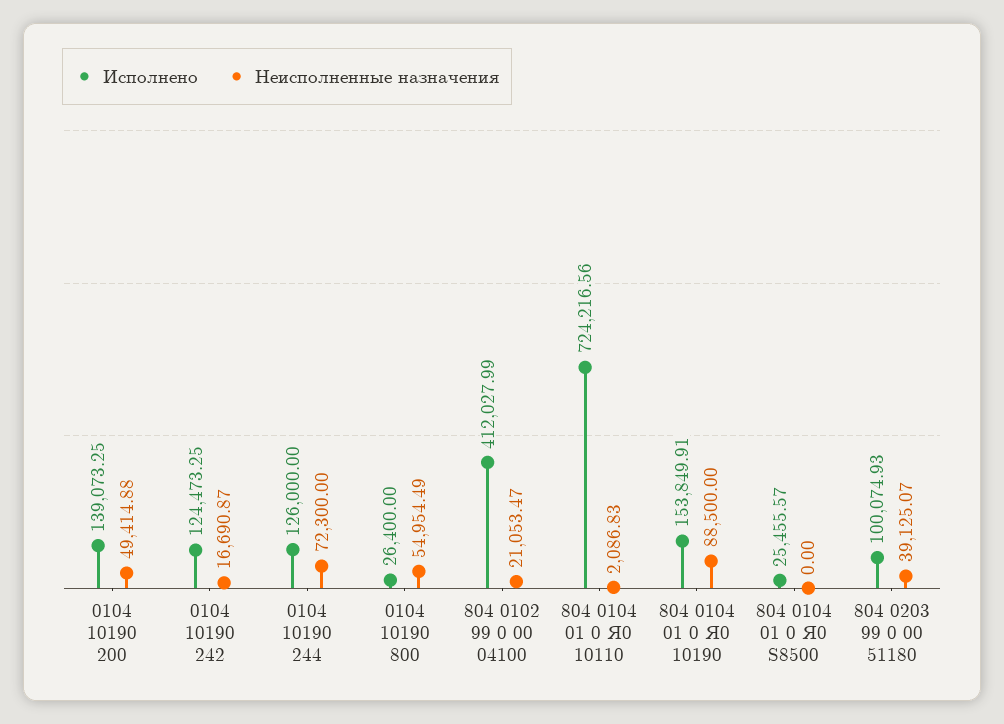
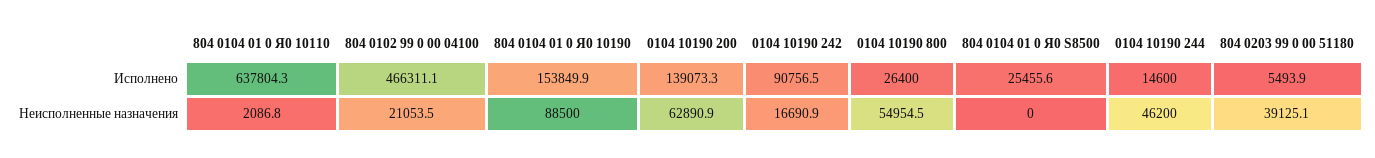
  {
    "Исполнено": {
      "0104 10190 200": 139073.25,
-     "0104 10190 242": 124473.25,
+     "0104 10190 242": 90756.5,
-     "0104 10190 244": 126000,
+     "0104 10190 244": 14600,
      "0104 10190 800": 26400,
-     "804 0102 99 0 00 04100": 412027.99,
+     "804 0102 99 0 00 04100": 466311.1,
-     "804 0104 01 0 Я0 10110": 724216.56,
+     "804 0104 01 0 Я0 10110": 637804.3,
      "804 0104 01 0 Я0 10190": 153849.91,
      "804 0104 01 0 Я0 S8500": 25455.57,
-     "804 0203 99 0 00 51180": 100074.93
+     "804 0203 99 0 00 51180": 5493.9
    },
    "Неисполненные назначения": {
-     "0104 10190 200": 49414.88,
+     "0104 10190 200": 62890.9,
      "0104 10190 242": 16690.87,
-     "0104 10190 244": 72300,
+     "0104 10190 244": 46200,
      "0104 10190 800": 54954.49,
      "804 0102 99 0 00 04100": 21053.47,
      "804 0104 01 0 Я0 10110": 2086.83,
      "804 0104 01 0 Я0 10190": 88500,
      "804 0104 01 0 Я0 S8500": 0,
      "804 0203 99 0 00 51180": 39125.07
    }
  }

